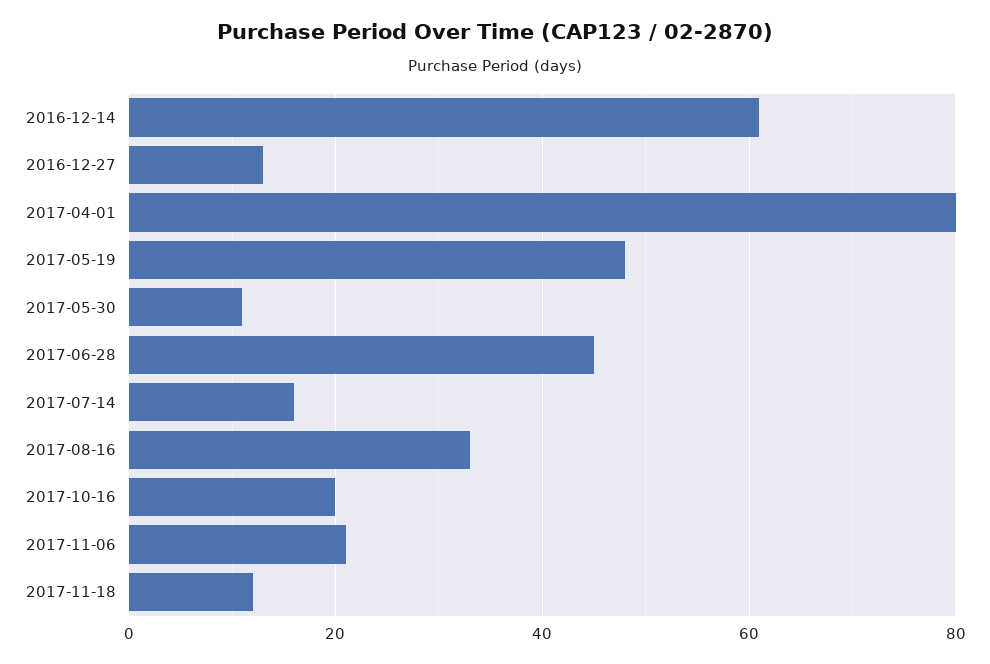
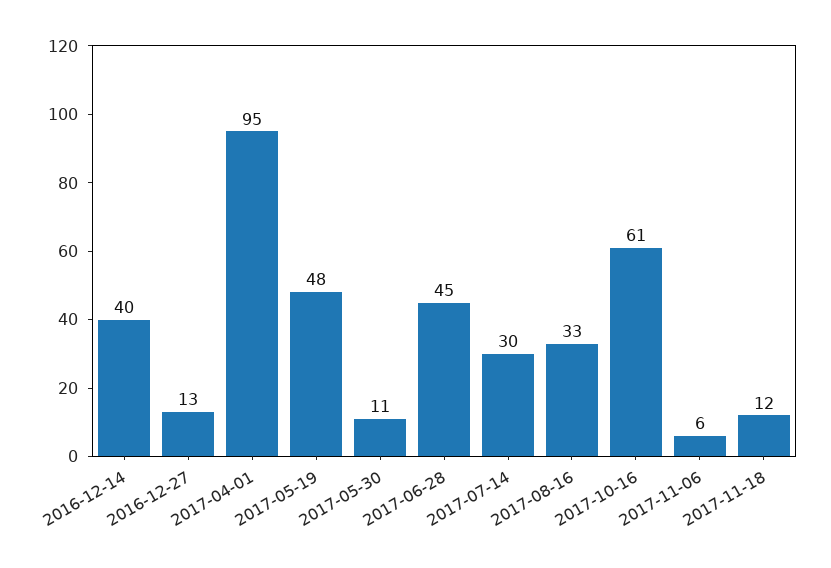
  {
-   "2016-12-14": 60,
+   "2016-12-14": 40,
    "2016-12-27": 13,
-   "2017-04-01": 80,
+   "2017-04-01": 95,
    "2017-05-19": 48,
    "2017-05-30": 11,
    "2017-06-28": 45,
-   "2017-07-14": 15,
+   "2017-07-14": 30,
    "2017-08-16": 33,
-   "2017-10-16": 20,
+   "2017-10-16": 61,
-   "2017-11-06": 20,
+   "2017-11-06": 6,
    "2017-11-18": 12
  }

